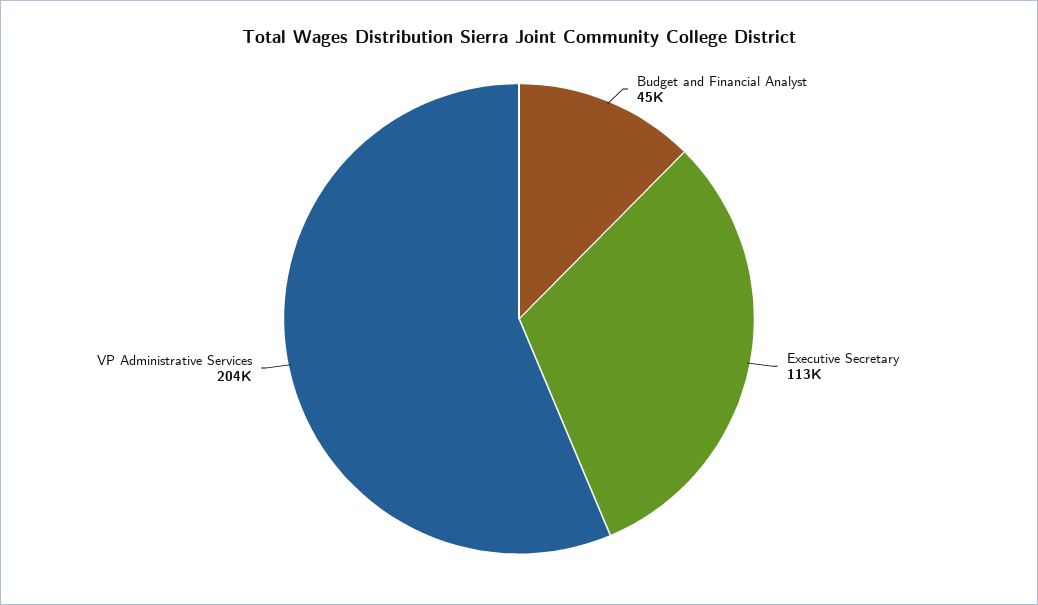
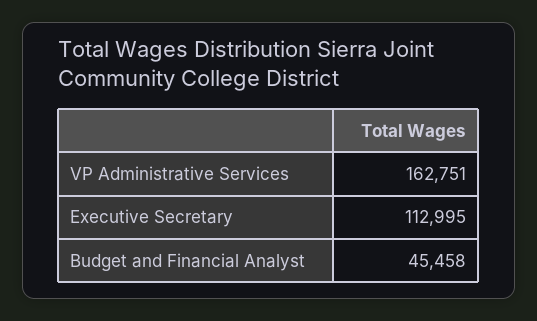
  {
    "Budget and Financial Analyst": 45458,
    "Executive Secretary": 112995,
-   "VP Administrative Services": 204000
+   "VP Administrative Services": 162751
  }

